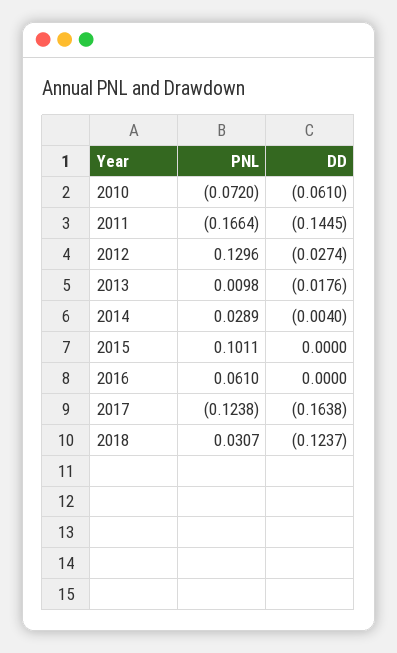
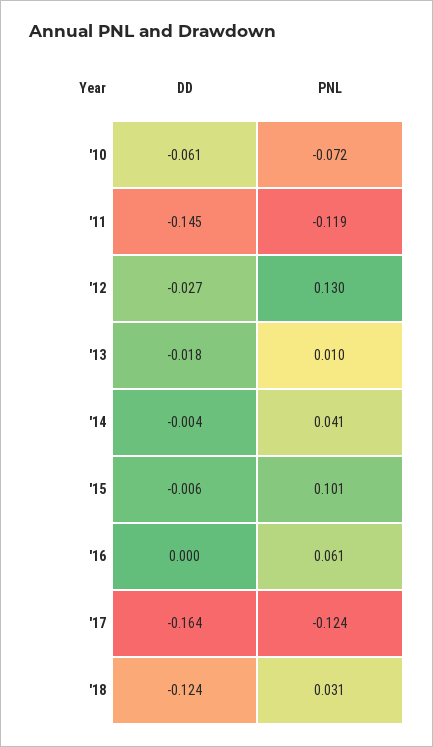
  {
    "PNL": {
      "2010": -0.072,
-     "2011": -0.1664,
+     "2011": -0.119,
      "2012": 0.1296,
      "2013": 0.0098,
-     "2014": 0.0289,
+     "2014": 0.041,
      "2015": 0.1011,
      "2016": 0.061,
      "2017": -0.1238,
      "2018": 0.0307
    },
    "DD": {
      "2010": -0.061,
      "2011": -0.1445,
      "2012": -0.0274,
      "2013": -0.0176,
      "2014": -0.004,
-     "2015": 0,
+     "2015": -0.006,
      "2016": 0,
      "2017": -0.1638,
      "2018": -0.1237
    }
  }

